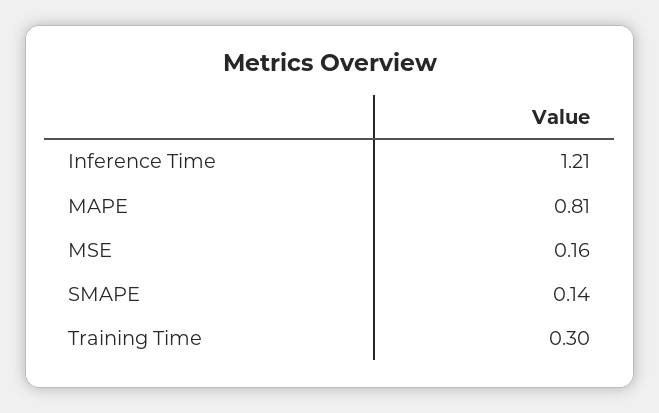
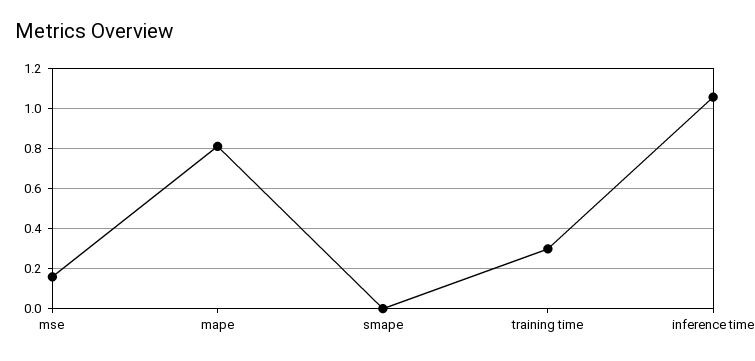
  {
-   "Inference Time": 1.21,
+   "Inference Time": 1.05,
    "MAPE": 0.81,
    "MSE": 0.16,
-   "SMAPE": 0.14,
+   "SMAPE": 0,
    "Training Time": 0.3
  }

